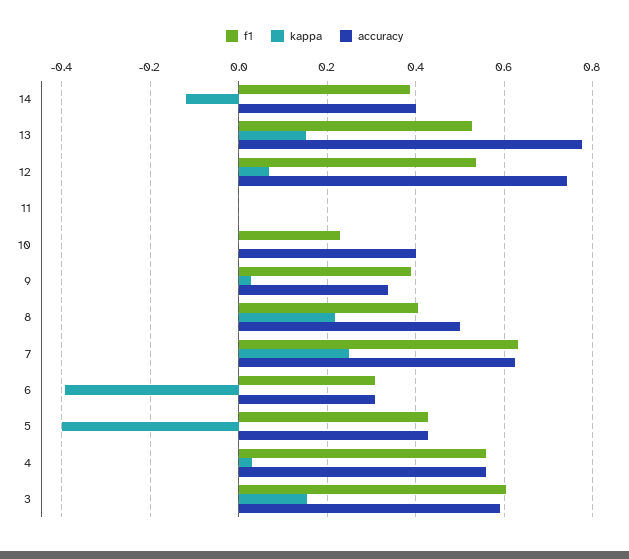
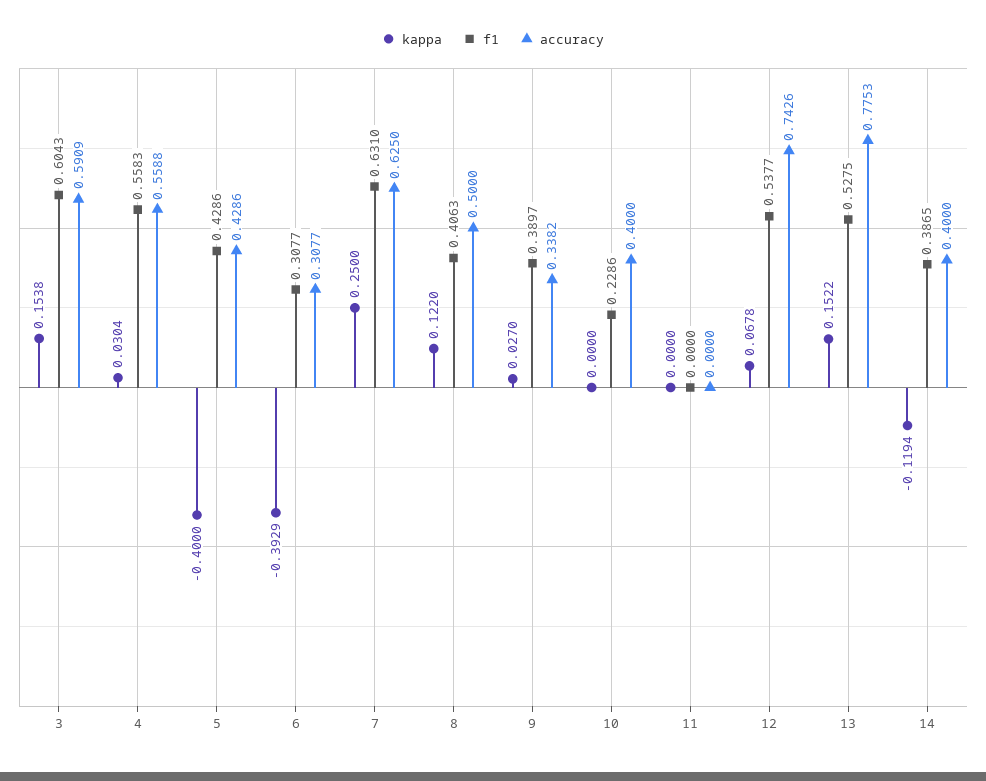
  {
    "f1": {
      "14": 0.3865,
      "13": 0.5275,
      "12": 0.5377,
      "11": 0,
      "10": 0.2286,
      "9": 0.3897,
      "8": 0.4063,
      "7": 0.631,
      "6": 0.3077,
      "5": 0.4286,
      "4": 0.5583,
      "3": 0.6043
    },
    "kappa": {
      "14": -0.1194,
      "13": 0.1522,
      "12": 0.0678,
      "11": 0,
      "10": 0,
      "9": 0.027,
-     "8": 0.22,
+     "8": 0.122,
      "7": 0.25,
      "6": -0.3929,
      "5": -0.4,
      "4": 0.0304,
      "3": 0.1538
    },
    "accuracy": {
      "14": 0.4,
      "13": 0.7753,
      "12": 0.7426,
      "11": 0,
      "10": 0.4,
      "9": 0.3382,
      "8": 0.5,
      "7": 0.625,
      "6": 0.3077,
      "5": 0.4286,
      "4": 0.5588,
      "3": 0.5909
    }
  }

